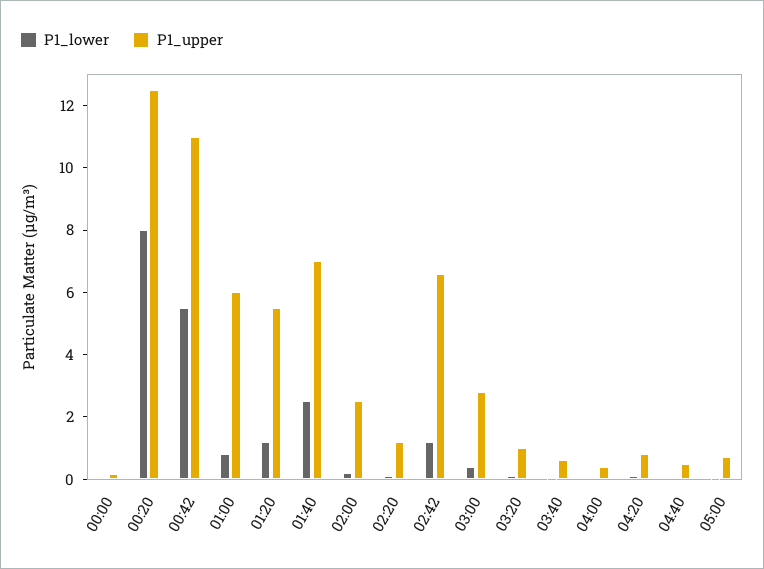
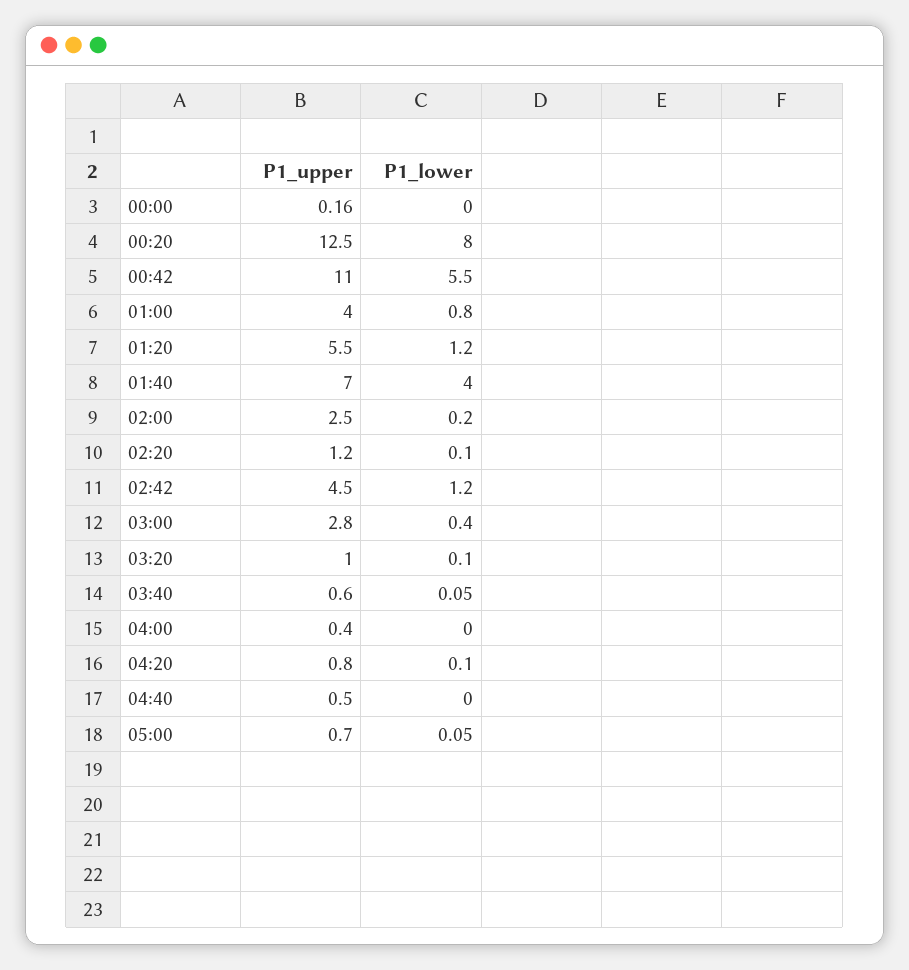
  {
    "P1_lower": {
      "00:00": 0,
      "00:20": 8,
      "00:42": 5.5,
      "01:00": 0.8,
      "01:20": 1.2,
-     "01:40": 2.5,
+     "01:40": 4,
      "02:00": 0.2,
      "02:20": 0.1,
      "02:42": 1.2,
      "03:00": 0.4,
      "03:20": 0.1,
      "03:40": 0.05,
      "04:00": 0,
      "04:20": 0.1,
      "04:40": 0,
      "05:00": 0.05
    },
    "P1_upper": {
      "00:00": 0.16,
      "00:20": 12.5,
      "00:42": 11,
-     "01:00": 6,
+     "01:00": 4,
      "01:20": 5.5,
      "01:40": 7,
      "02:00": 2.5,
      "02:20": 1.2,
-     "02:42": 6.5,
+     "02:42": 4.5,
      "03:00": 2.8,
      "03:20": 1,
      "03:40": 0.6,
      "04:00": 0.4,
      "04:20": 0.8,
      "04:40": 0.5,
      "05:00": 0.7
    }
  }

